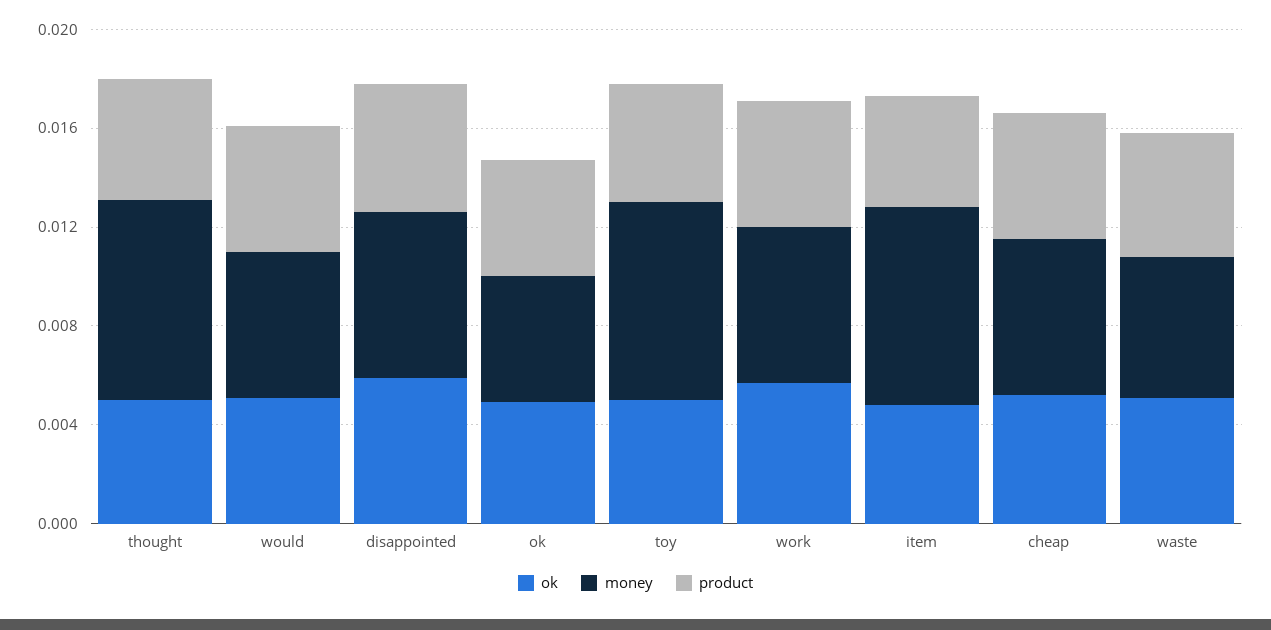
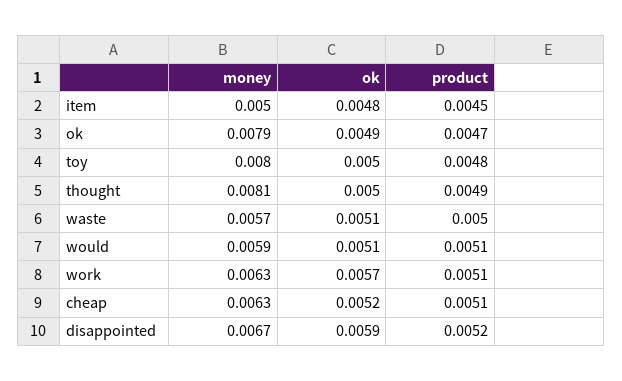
  {
    "ok": {
      "thought": 0.005,
      "would": 0.0051,
      "disappointed": 0.0059,
      "ok": 0.0049,
      "toy": 0.005,
      "work": 0.0057,
      "item": 0.0048,
      "cheap": 0.0052,
      "waste": 0.0051
    },
    "money": {
      "thought": 0.0081,
      "would": 0.0059,
      "disappointed": 0.0067,
-     "ok": 0.005,
+     "ok": 0.0079,
      "toy": 0.008,
      "work": 0.0063,
-     "item": 0.008,
+     "item": 0.005,
      "cheap": 0.0063,
      "waste": 0.0057
    },
    "product": {
      "thought": 0.0049,
      "would": 0.0051,
      "disappointed": 0.0052,
      "ok": 0.0047,
      "toy": 0.0048,
      "work": 0.0051,
      "item": 0.0045,
      "cheap": 0.0051,
      "waste": 0.005
    }
  }

